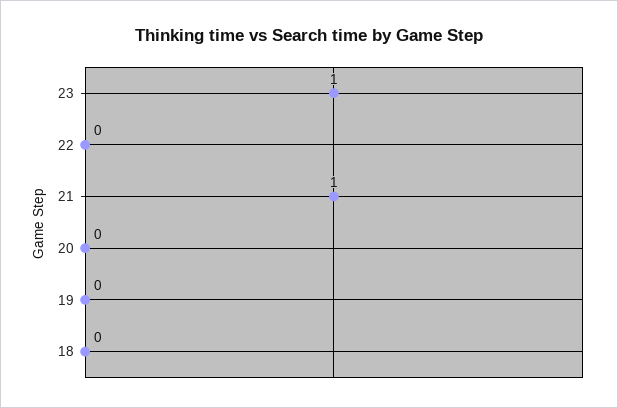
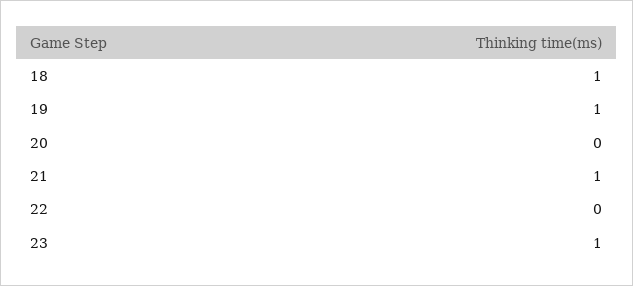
  {
    "23": 1,
    "22": 0,
    "21": 1,
    "20": 0,
-   "19": 0,
+   "19": 1,
-   "18": 0
+   "18": 1
  }

